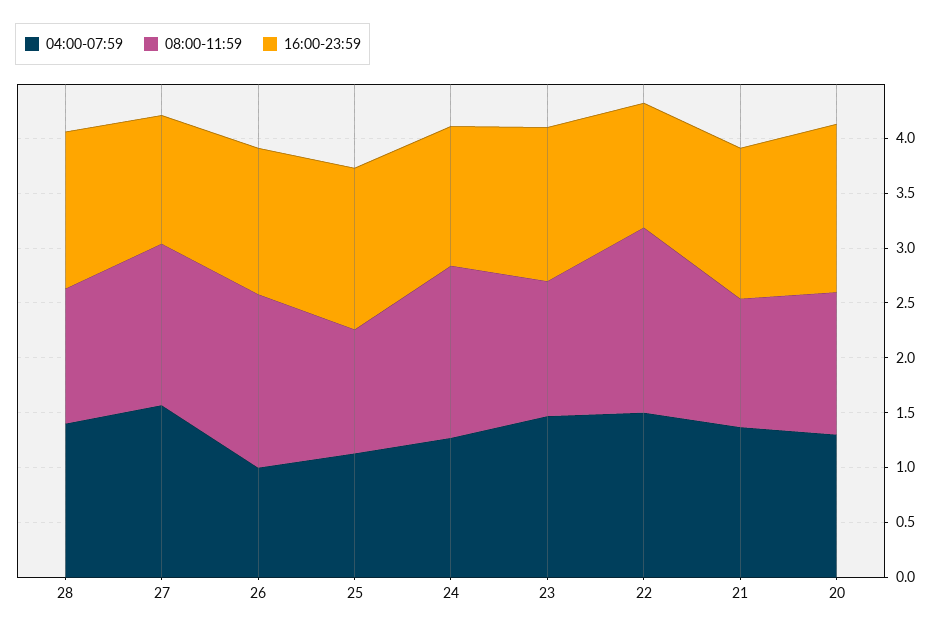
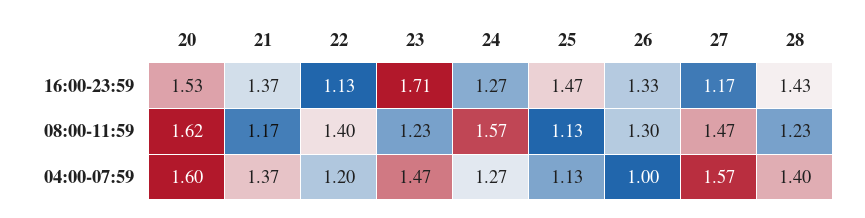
  {
    "04:00-07:59": {
      "28": 1.4,
      "27": 1.57,
      "26": 1,
      "25": 1.13,
      "24": 1.27,
      "23": 1.47,
-     "22": 1.5,
+     "22": 1.2,
      "21": 1.37,
-     "20": 1.3
+     "20": 1.6
    },
    "08:00-11:59": {
      "28": 1.23,
      "27": 1.47,
-     "26": 1.6,
+     "26": 1.3,
      "25": 1.13,
      "24": 1.57,
      "23": 1.23,
-     "22": 1.7,
+     "22": 1.4,
      "21": 1.17,
-     "20": 1.3
+     "20": 1.62
    },
    "16:00-23:59": {
      "28": 1.43,
      "27": 1.17,
      "26": 1.33,
      "25": 1.47,
      "24": 1.27,
-     "23": 1.4,
+     "23": 1.71,
      "22": 1.13,
      "21": 1.37,
      "20": 1.53
    }
  }

